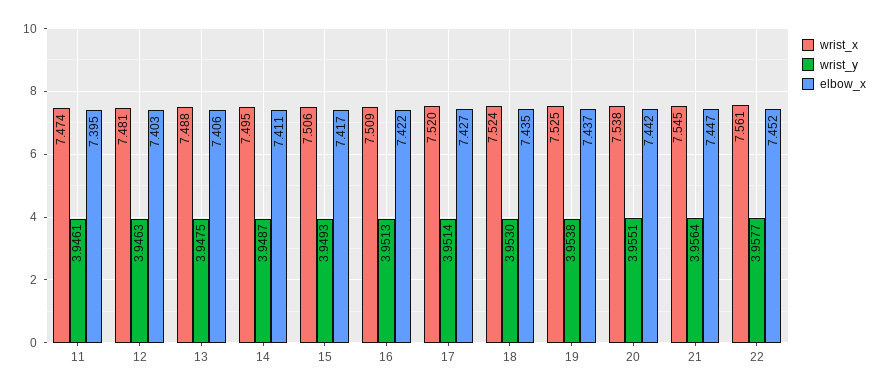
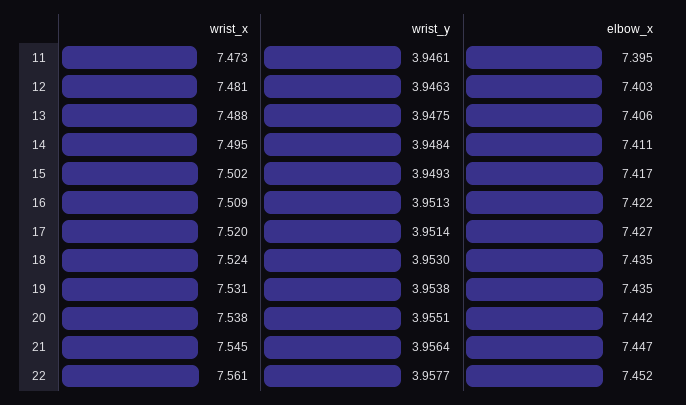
  {
    "wrist_x": {
-     "11": 7.474,
+     "11": 7.473,
      "12": 7.481,
      "13": 7.488,
      "14": 7.495,
-     "15": 7.506,
+     "15": 7.502,
      "16": 7.509,
      "17": 7.52,
      "18": 7.524,
-     "19": 7.525,
+     "19": 7.531,
      "20": 7.538,
      "21": 7.545,
      "22": 7.561
    },
    "wrist_y": {
      "11": 3.9461,
      "12": 3.9463,
      "13": 3.9475,
-     "14": 3.9487,
+     "14": 3.9484,
      "15": 3.9493,
      "16": 3.9513,
      "17": 3.9514,
      "18": 3.953,
      "19": 3.9538,
      "20": 3.9551,
      "21": 3.9564,
      "22": 3.9577
    },
    "elbow_x": {
      "11": 7.395,
      "12": 7.403,
      "13": 7.406,
      "14": 7.411,
      "15": 7.417,
      "16": 7.422,
      "17": 7.427,
      "18": 7.435,
-     "19": 7.437,
+     "19": 7.435,
      "20": 7.442,
      "21": 7.447,
      "22": 7.452
    }
  }

